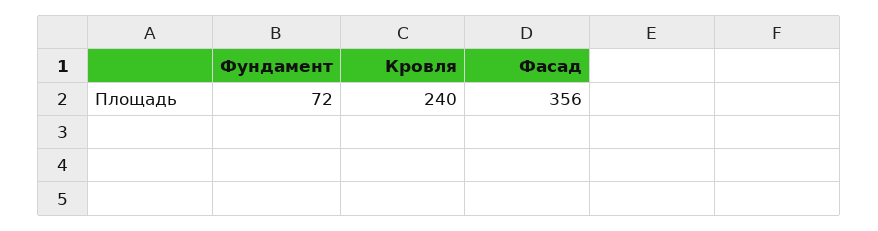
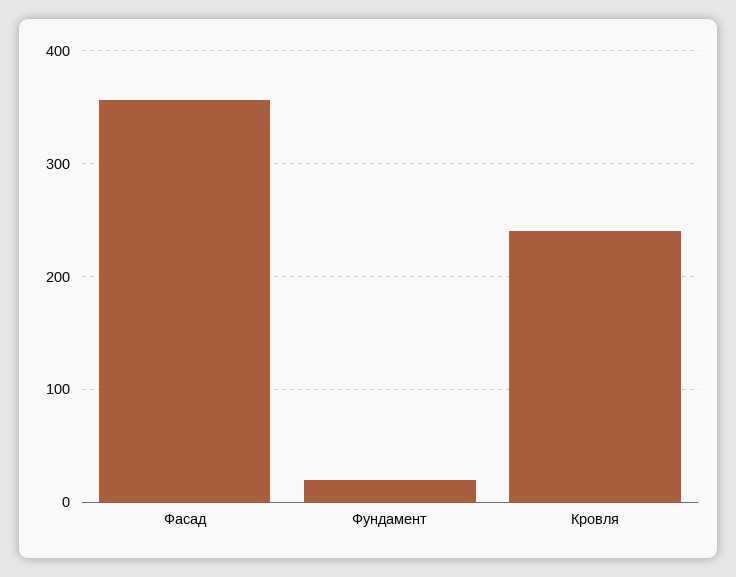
  {
-   "Фундамент": 72,
+   "Фундамент": 20,
    "Кровля": 240,
    "Фасад": 356
  }

